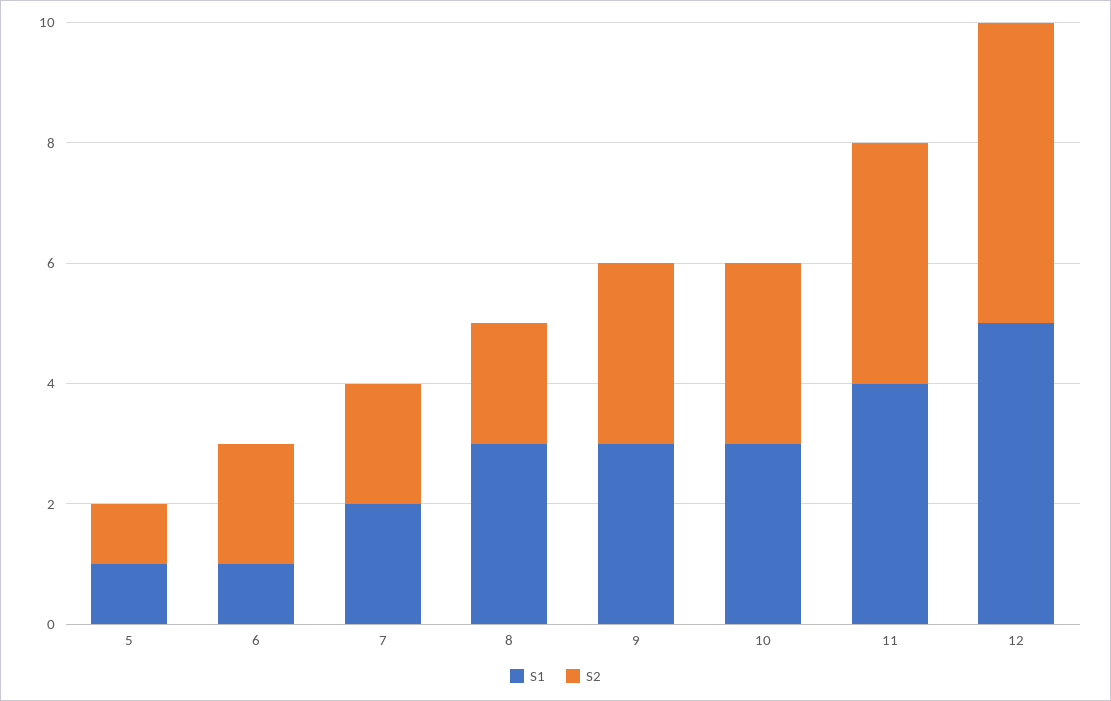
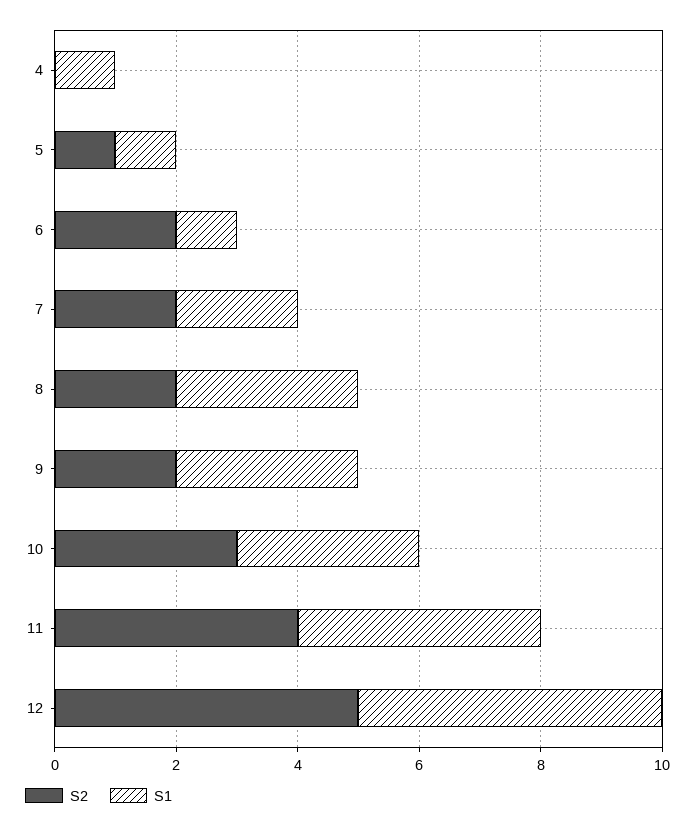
  {
    "S1": {
      "5": 1,
      "6": 1,
      "7": 2,
      "8": 3,
      "9": 3,
      "10": 3,
      "11": 4,
-     "12": 5
+     "12": 5,
+     "4": 1
    },
    "S2": {
      "5": 1,
      "6": 2,
      "7": 2,
      "8": 2,
-     "9": 3,
+     "9": 2,
      "10": 3,
      "11": 4,
-     "12": 5
+     "12": 5,
+     "4": 0
    }
  }

